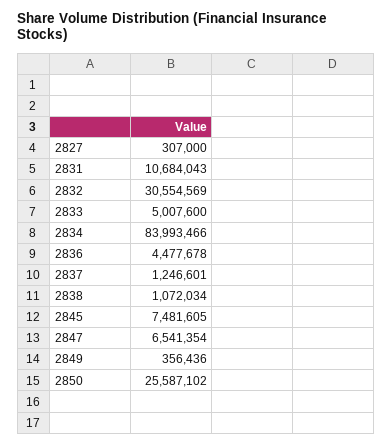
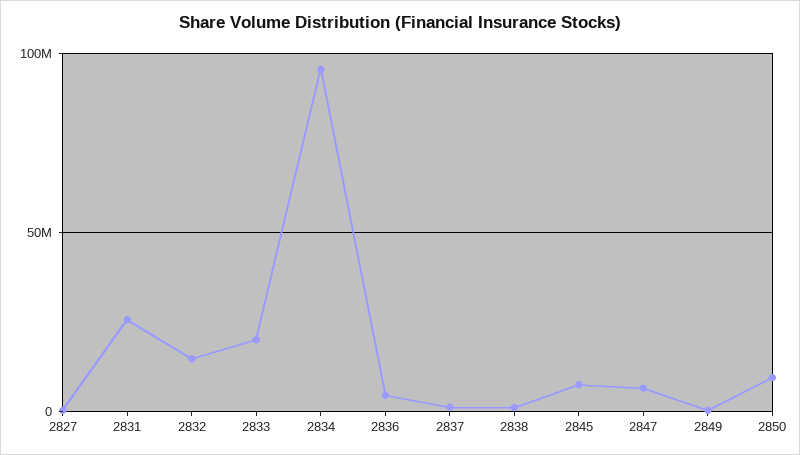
  {
    "2827": 307000,
-   "2831": 10684043,
+   "2831": 25000000,
-   "2832": 30554569,
+   "2832": 15000000,
-   "2833": 5007600,
+   "2833": 20000000,
-   "2834": 83993466,
+   "2834": 95000000,
    "2836": 4477678,
    "2837": 1246601,
    "2838": 1072034,
    "2845": 7481605,
    "2847": 6541354,
    "2849": 356436,
-   "2850": 25587102
+   "2850": 10000000
  }

